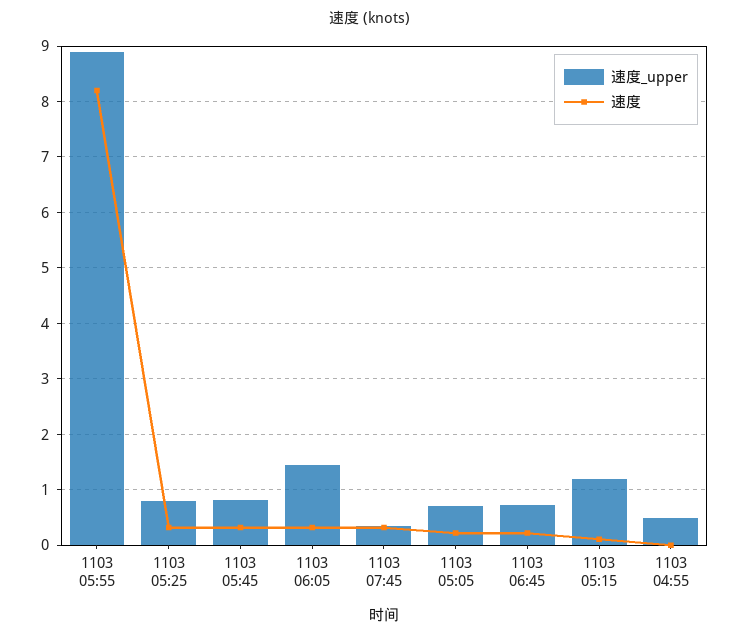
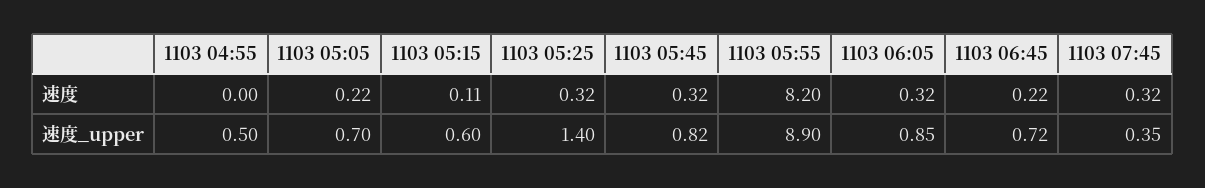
  {
    "速度_upper": {
      "1103 05:55": 8.9,
-     "1103 05:25": 0.8,
+     "1103 05:25": 1.4,
      "1103 05:45": 0.82,
-     "1103 06:05": 1.4,
+     "1103 06:05": 0.85,
      "1103 07:45": 0.35,
      "1103 05:05": 0.7,
      "1103 06:45": 0.72,
-     "1103 05:15": 1.2,
+     "1103 05:15": 0.6,
      "1103 04:55": 0.5
    },
    "速度": {
      "1103 05:55": 8.2,
      "1103 05:25": 0.32,
      "1103 05:45": 0.32,
      "1103 06:05": 0.32,
      "1103 07:45": 0.32,
      "1103 05:05": 0.22,
      "1103 06:45": 0.22,
      "1103 05:15": 0.11,
      "1103 04:55": 0
    }
  }

